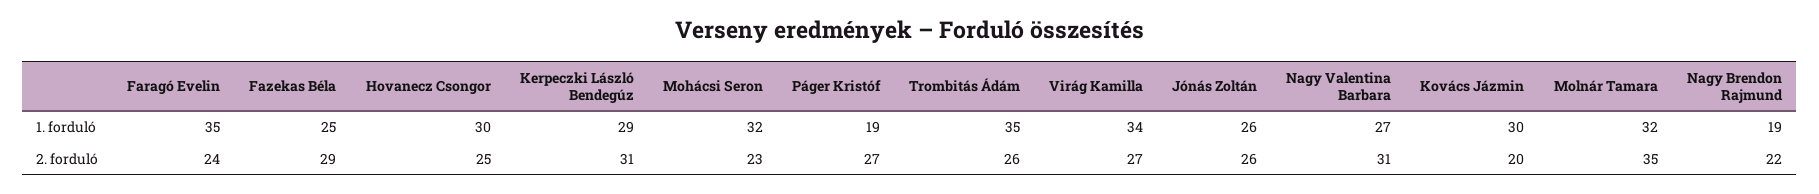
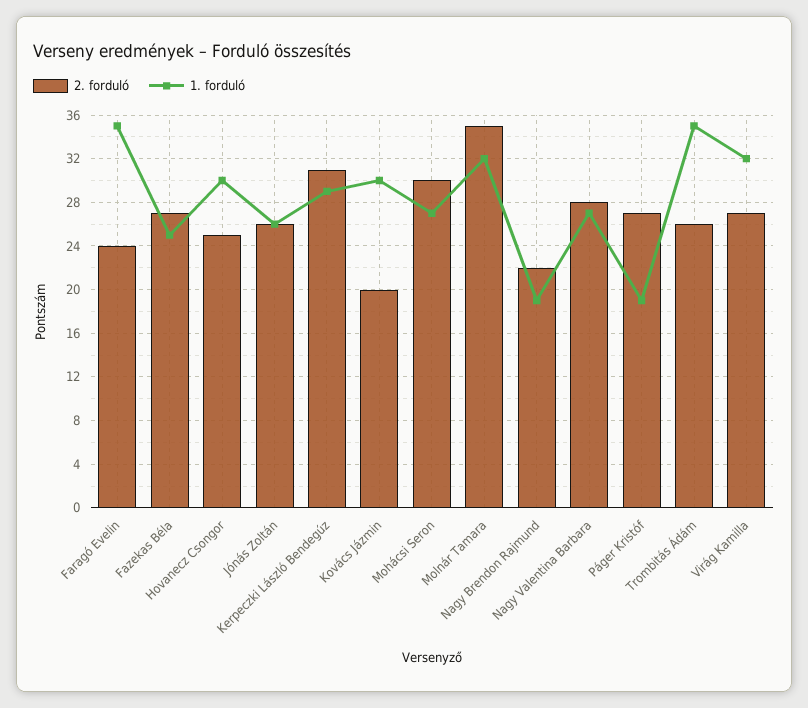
  {
    "1. forduló": {
      "Faragó Evelin": 35,
      "Fazekas Béla": 25,
      "Hovanecz Csongor": 30,
      "Kerpeczki László Bendegúz": 29,
-     "Mohácsi Seron": 32,
+     "Mohácsi Seron": 27,
      "Páger Kristóf": 19,
      "Trombitás Ádám": 35,
-     "Virág Kamilla": 34,
+     "Virág Kamilla": 32,
      "Jónás Zoltán": 26,
      "Nagy Valentina Barbara": 27,
      "Kovács Jázmin": 30,
      "Molnár Tamara": 32,
      "Nagy Brendon Rajmund": 19
    },
    "2. forduló": {
      "Faragó Evelin": 24,
-     "Fazekas Béla": 29,
+     "Fazekas Béla": 27,
      "Hovanecz Csongor": 25,
      "Kerpeczki László Bendegúz": 31,
-     "Mohácsi Seron": 23,
+     "Mohácsi Seron": 30,
      "Páger Kristóf": 27,
      "Trombitás Ádám": 26,
      "Virág Kamilla": 27,
      "Jónás Zoltán": 26,
-     "Nagy Valentina Barbara": 31,
+     "Nagy Valentina Barbara": 28,
      "Kovács Jázmin": 20,
      "Molnár Tamara": 35,
      "Nagy Brendon Rajmund": 22
    }
  }

